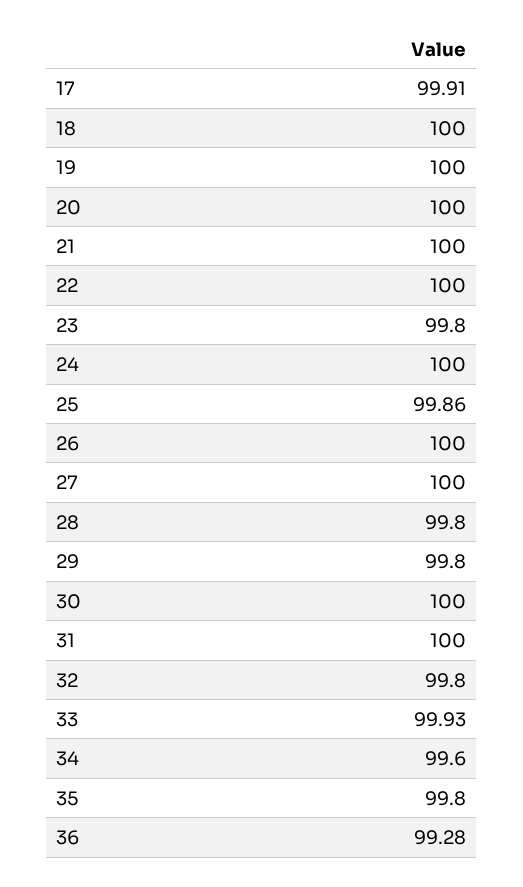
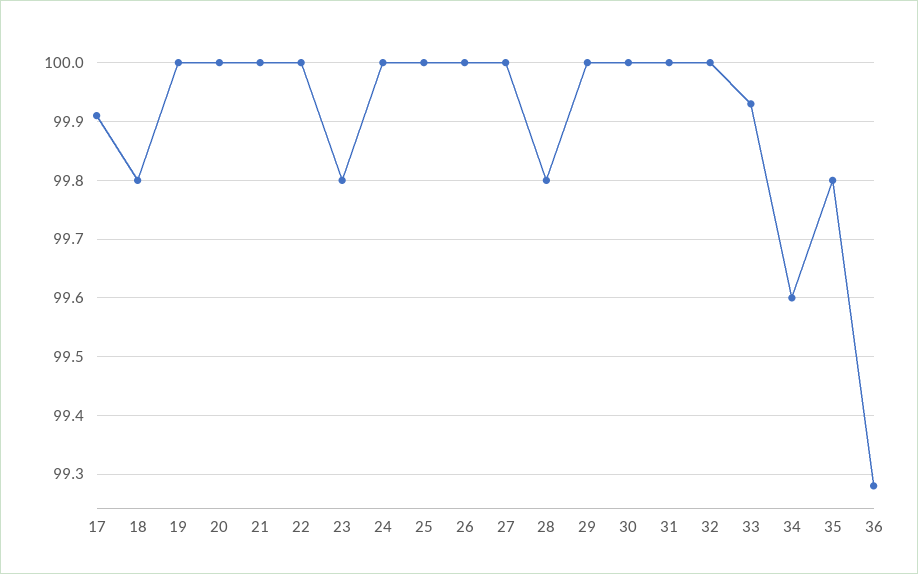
  {
    "17": 99.91,
-   "18": 100,
+   "18": 99.8,
    "19": 100,
    "20": 100,
    "21": 100,
    "22": 100,
    "23": 99.8,
    "24": 100,
-   "25": 99.86,
+   "25": 100,
    "26": 100,
    "27": 100,
    "28": 99.8,
-   "29": 99.8,
+   "29": 100,
    "30": 100,
    "31": 100,
-   "32": 99.8,
+   "32": 100,
    "33": 99.93,
    "34": 99.6,
    "35": 99.8,
    "36": 99.28
  }

